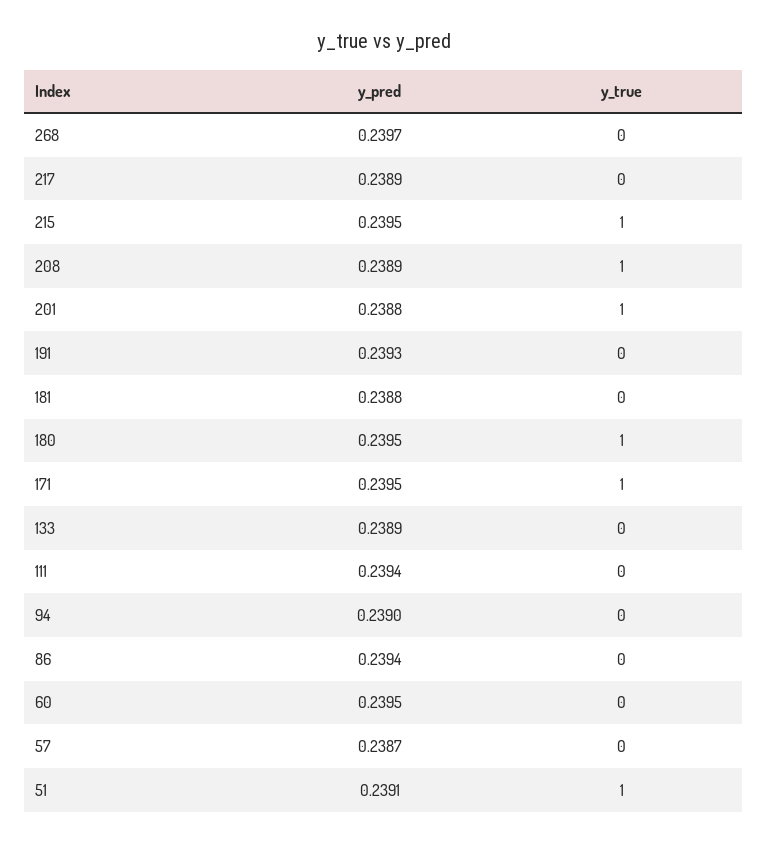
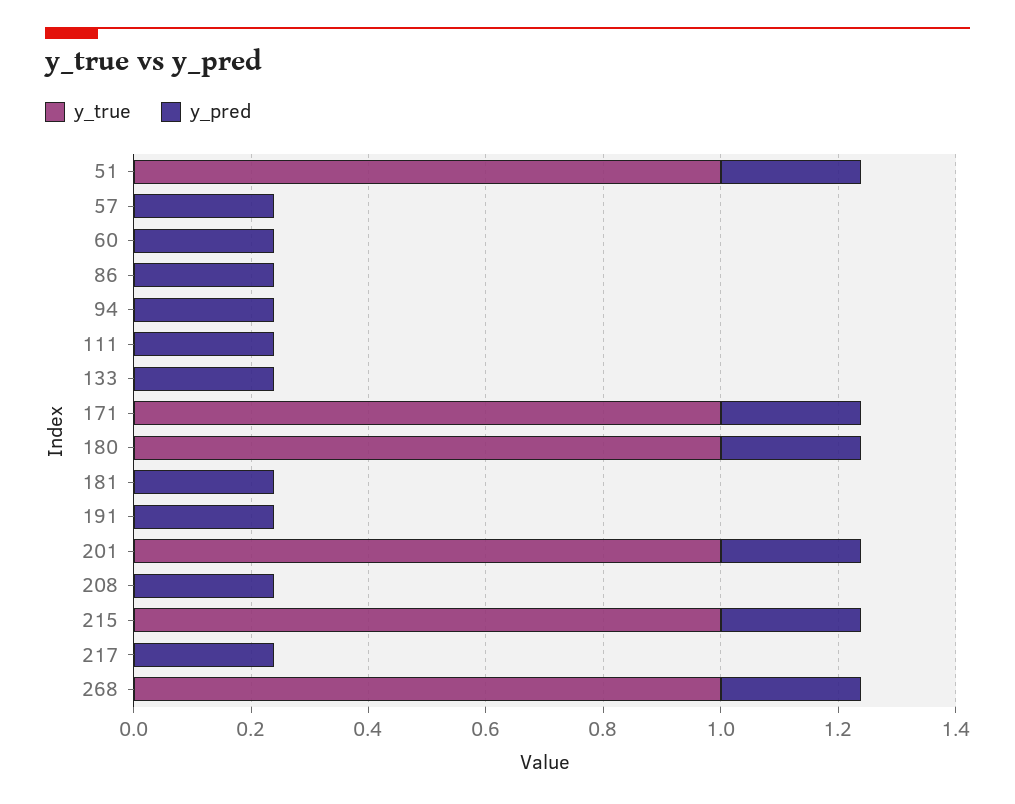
  {
    "y_pred": {
      "268": 0.2397,
      "217": 0.2389,
      "215": 0.2395,
      "208": 0.2389,
      "201": 0.2388,
      "191": 0.2393,
      "181": 0.2388,
      "180": 0.2395,
      "171": 0.2395,
      "133": 0.2389,
      "111": 0.2394,
      "94": 0.239,
      "86": 0.2394,
      "60": 0.2395,
      "57": 0.2387,
      "51": 0.2391
    },
    "y_true": {
-     "268": 0,
+     "268": 1,
      "217": 0,
      "215": 1,
-     "208": 1,
+     "208": 0,
      "201": 1,
      "191": 0,
      "181": 0,
      "180": 1,
      "171": 1,
      "133": 0,
      "111": 0,
      "94": 0,
      "86": 0,
      "60": 0,
      "57": 0,
      "51": 1
    }
  }

